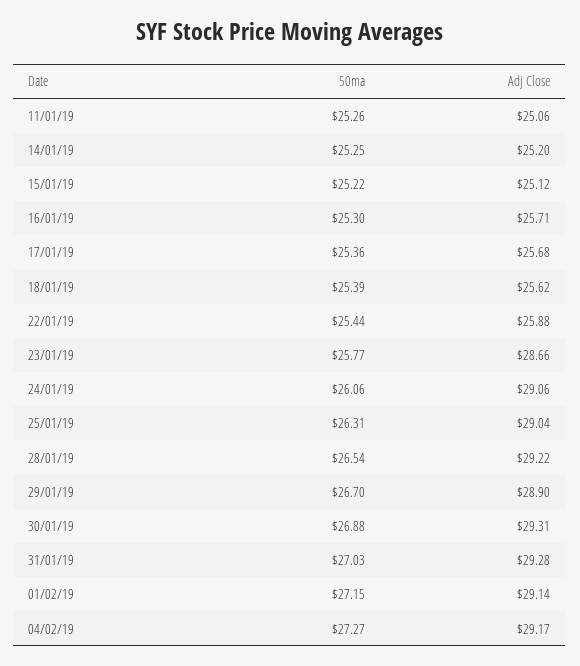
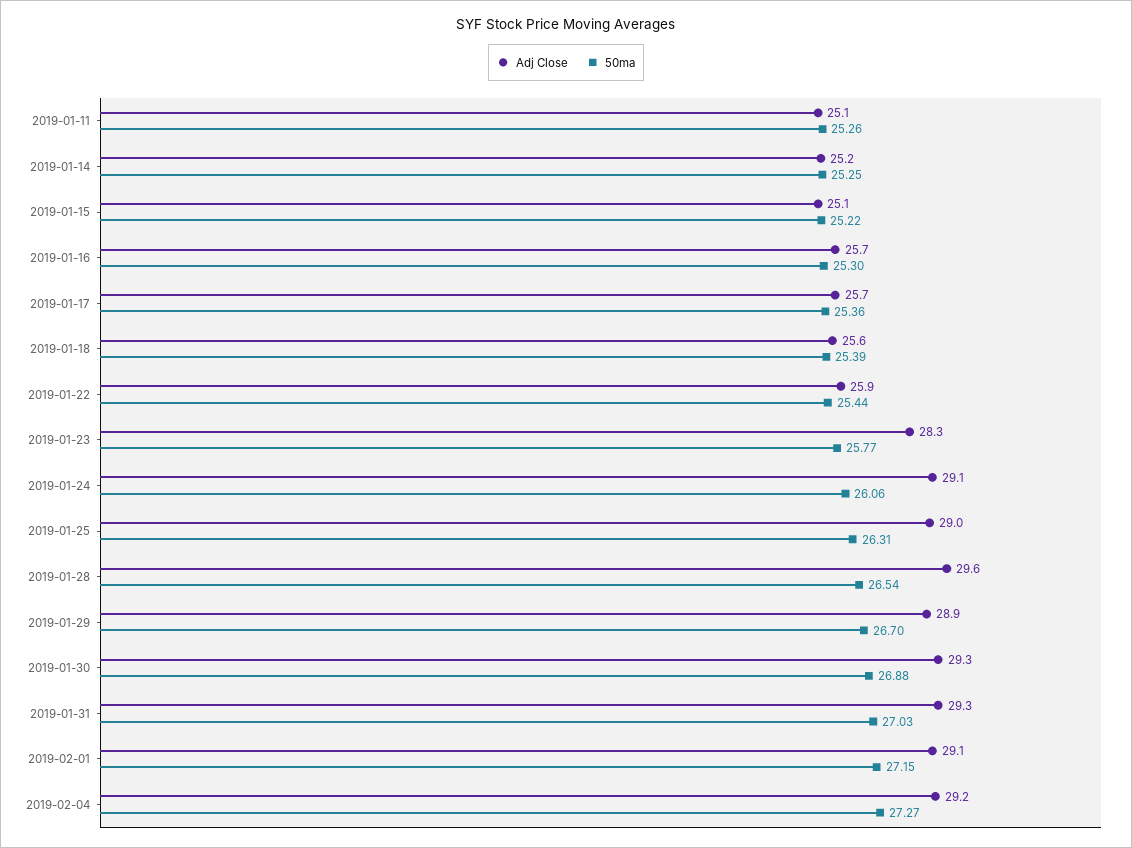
  {
    "50ma": {
      "11/01/19": 25.26,
      "14/01/19": 25.25,
      "15/01/19": 25.22,
      "16/01/19": 25.3,
      "17/01/19": 25.36,
      "18/01/19": 25.39,
      "22/01/19": 25.44,
      "23/01/19": 25.77,
      "24/01/19": 26.06,
      "25/01/19": 26.31,
      "28/01/19": 26.54,
      "29/01/19": 26.7,
      "30/01/19": 26.88,
      "31/01/19": 27.03,
      "01/02/19": 27.15,
      "04/02/19": 27.27
    },
    "Adj Close": {
      "11/01/19": 25.06,
      "14/01/19": 25.2,
      "15/01/19": 25.12,
      "16/01/19": 25.71,
      "17/01/19": 25.68,
      "18/01/19": 25.62,
      "22/01/19": 25.88,
-     "23/01/19": 28.66,
+     "23/01/19": 28.3,
      "24/01/19": 29.06,
      "25/01/19": 29.04,
-     "28/01/19": 29.22,
+     "28/01/19": 29.6,
      "29/01/19": 28.9,
      "30/01/19": 29.31,
      "31/01/19": 29.28,
      "01/02/19": 29.14,
      "04/02/19": 29.17
    }
  }

